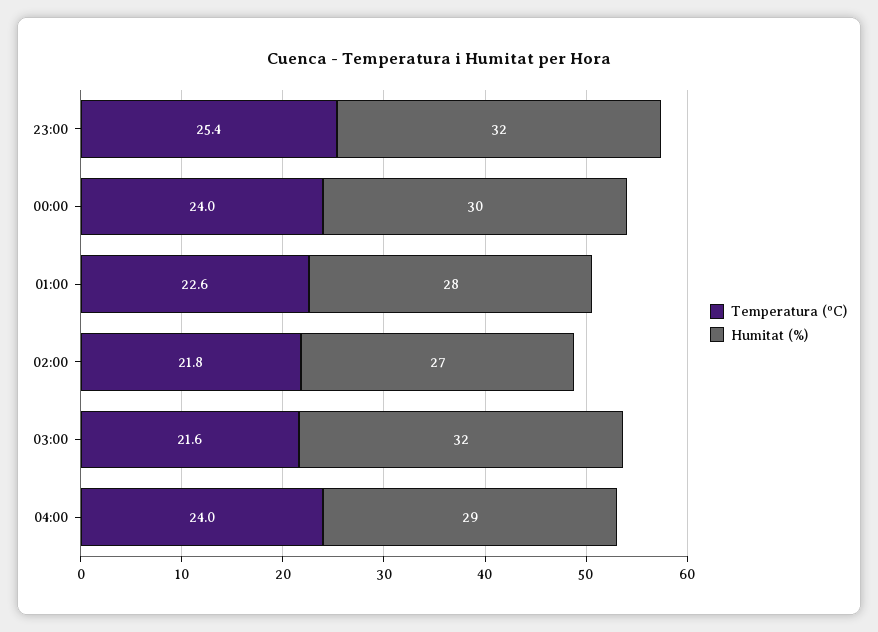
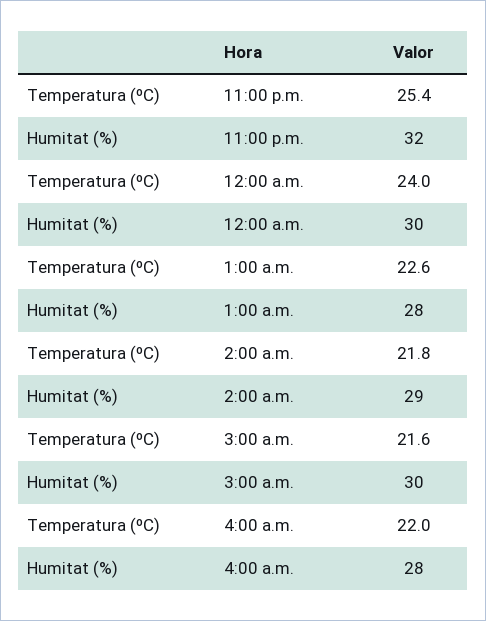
  {
    "Temperatura (ºC)": {
      "23:00": 25.4,
      "00:00": 24,
      "01:00": 22.6,
      "02:00": 21.8,
      "03:00": 21.6,
-     "04:00": 24
+     "04:00": 22
    },
    "Humitat (%)": {
      "23:00": 32,
      "00:00": 30,
      "01:00": 28,
-     "02:00": 27,
+     "02:00": 29,
-     "03:00": 32,
+     "03:00": 30,
-     "04:00": 29
+     "04:00": 28
    }
  }

